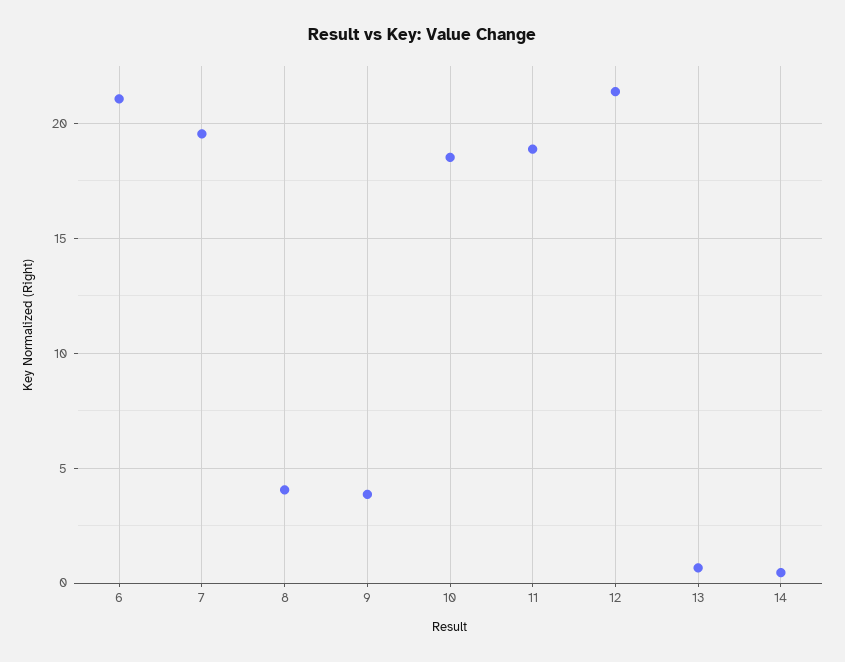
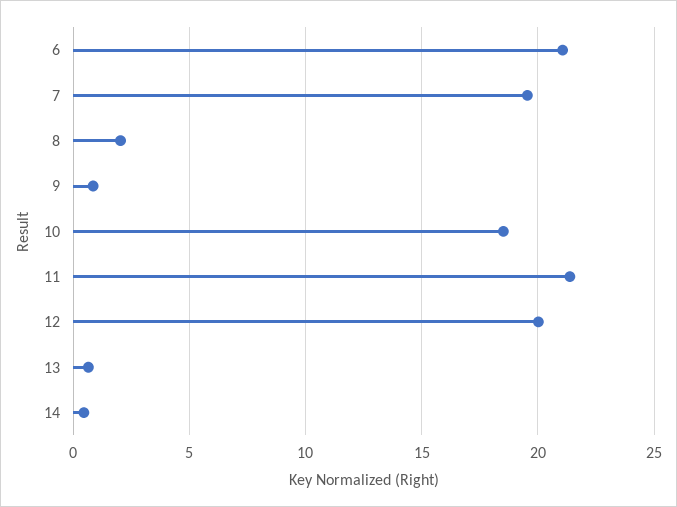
  {
    "6": 21,
    "7": 19.5,
-   "8": 4,
+   "8": 2,
-   "9": 4,
+   "9": 1,
    "10": 18.5,
-   "11": 19,
+   "11": 21.5,
-   "12": 21.5,
+   "12": 20,
    "13": 0.5,
    "14": 0.5
  }

